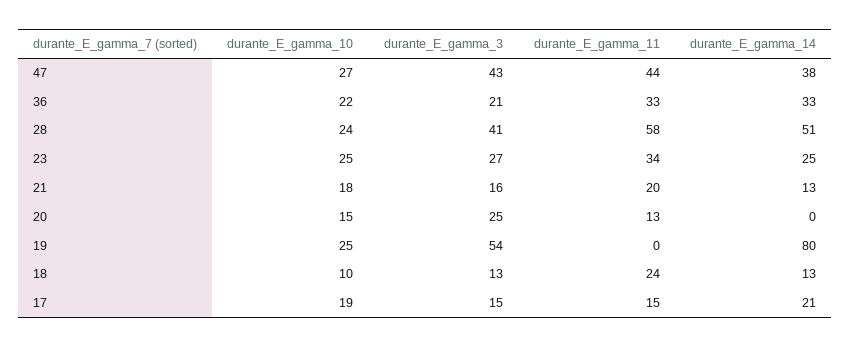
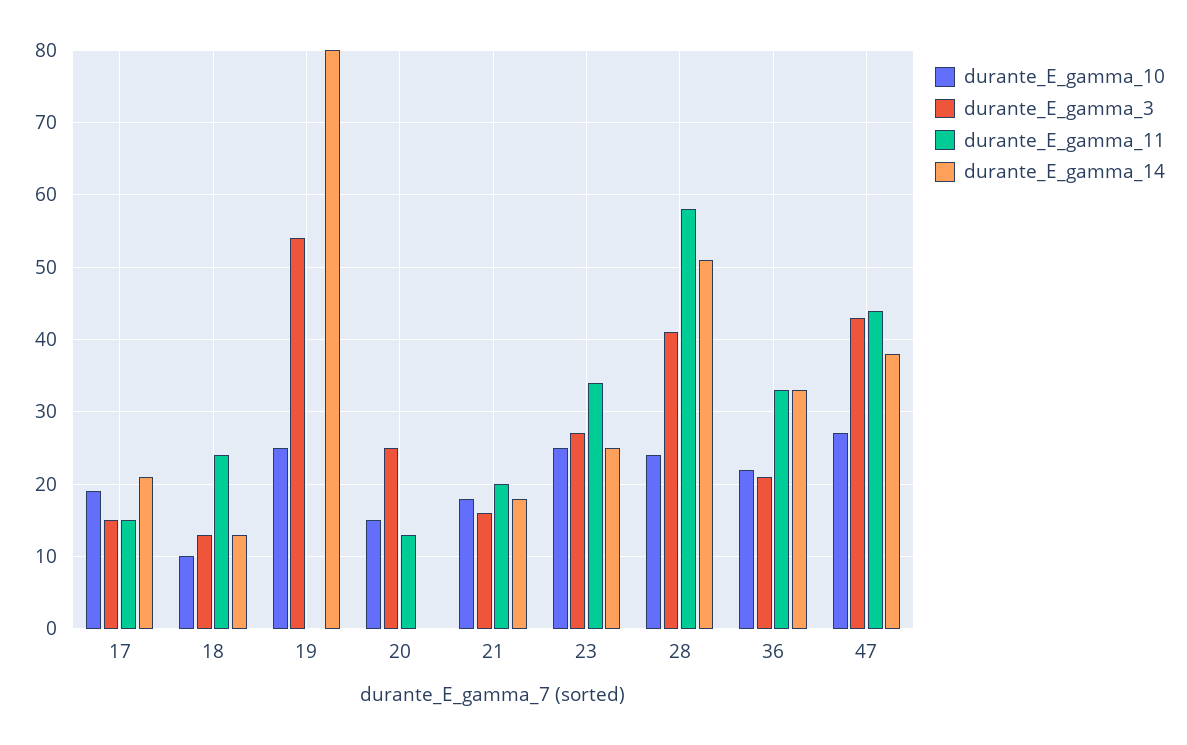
  {
    "durante_E_gamma_10": {
      "47": 27,
      "36": 22,
      "28": 24,
      "23": 25,
      "21": 18,
      "20": 15,
      "19": 25,
      "18": 10,
      "17": 19
    },
    "durante_E_gamma_3": {
      "47": 43,
      "36": 21,
      "28": 41,
      "23": 27,
      "21": 16,
      "20": 25,
      "19": 54,
      "18": 13,
      "17": 15
    },
    "durante_E_gamma_11": {
      "47": 44,
      "36": 33,
      "28": 58,
      "23": 34,
      "21": 20,
      "20": 13,
      "19": 0,
      "18": 24,
      "17": 15
    },
    "durante_E_gamma_14": {
      "47": 38,
      "36": 33,
      "28": 51,
      "23": 25,
-     "21": 13,
+     "21": 18,
      "20": 0,
      "19": 80,
      "18": 13,
      "17": 21
    }
  }

